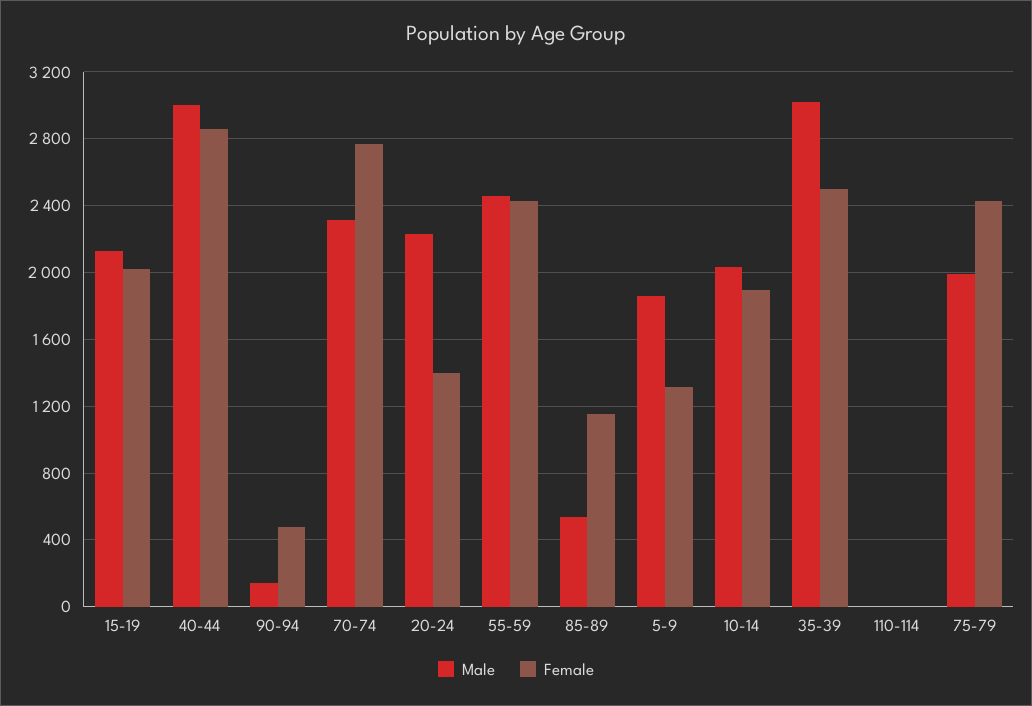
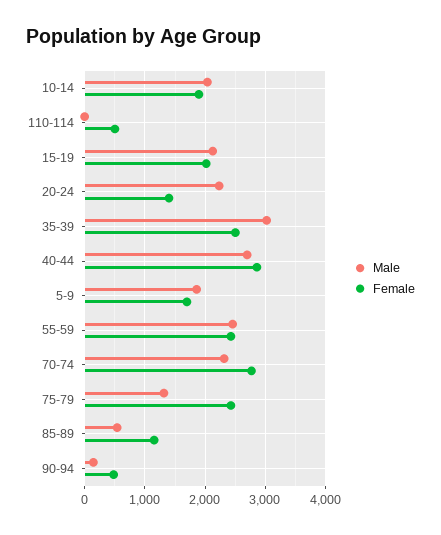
  {
    "Male": {
      "15-19": 2150,
-     "40-44": 3000,
+     "40-44": 2700,
      "90-94": 150,
      "70-74": 2300,
      "20-24": 2250,
      "55-59": 2450,
      "85-89": 550,
      "5-9": 1850,
      "10-14": 2050,
      "35-39": 3000,
      "110-114": 0,
-     "75-79": 2000
+     "75-79": 1300
    },
    "Female": {
      "15-19": 2000,
      "40-44": 2850,
      "90-94": 500,
      "70-74": 2750,
      "20-24": 1400,
      "55-59": 2450,
      "85-89": 1150,
-     "5-9": 1300,
+     "5-9": 1700,
      "10-14": 1900,
      "35-39": 2500,
-     "110-114": 0,
+     "110-114": 500,
      "75-79": 2450
    }
  }

